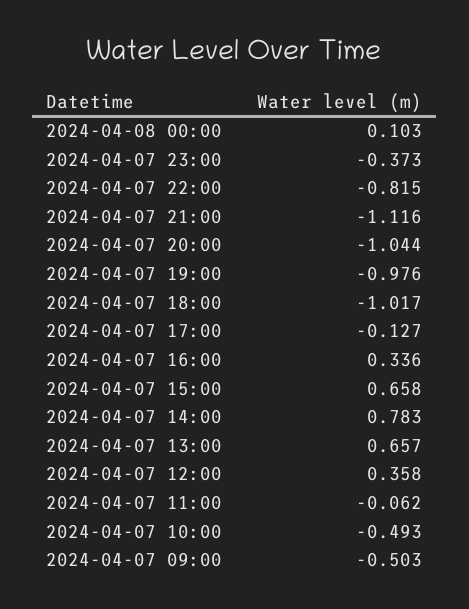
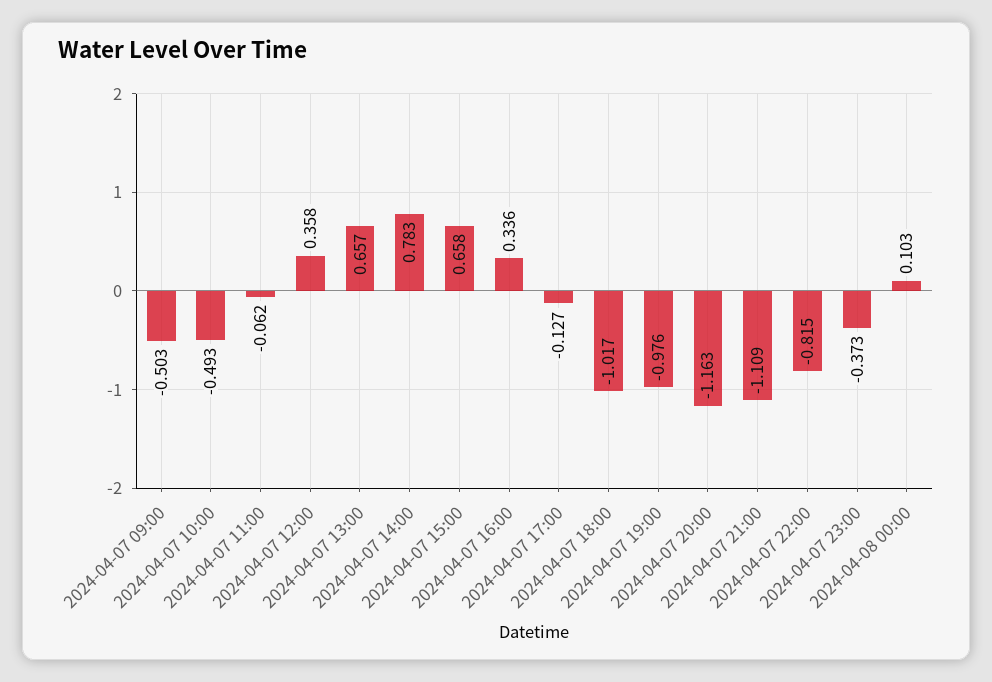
  {
    "2024-04-08 00:00": 0.103,
    "2024-04-07 23:00": -0.373,
    "2024-04-07 22:00": -0.815,
-   "2024-04-07 21:00": -1.116,
+   "2024-04-07 21:00": -1.109,
-   "2024-04-07 20:00": -1.044,
+   "2024-04-07 20:00": -1.163,
    "2024-04-07 19:00": -0.976,
    "2024-04-07 18:00": -1.017,
    "2024-04-07 17:00": -0.127,
    "2024-04-07 16:00": 0.336,
    "2024-04-07 15:00": 0.658,
    "2024-04-07 14:00": 0.783,
    "2024-04-07 13:00": 0.657,
    "2024-04-07 12:00": 0.358,
    "2024-04-07 11:00": -0.062,
    "2024-04-07 10:00": -0.493,
    "2024-04-07 09:00": -0.503
  }

